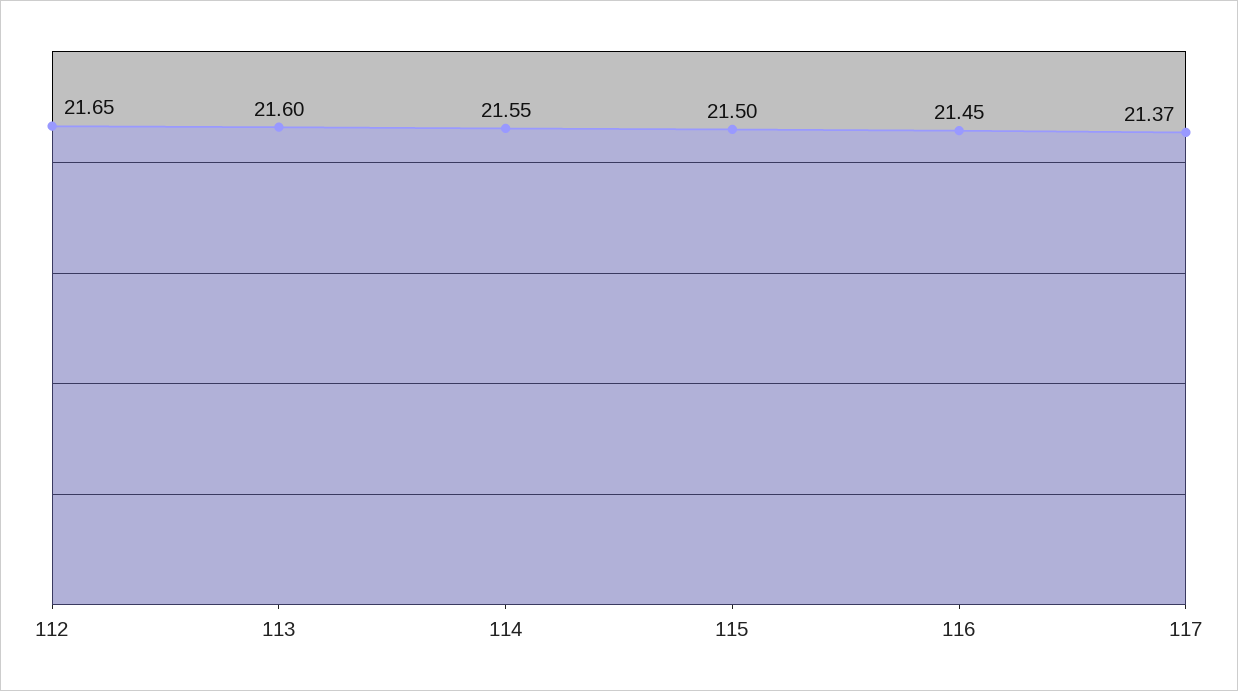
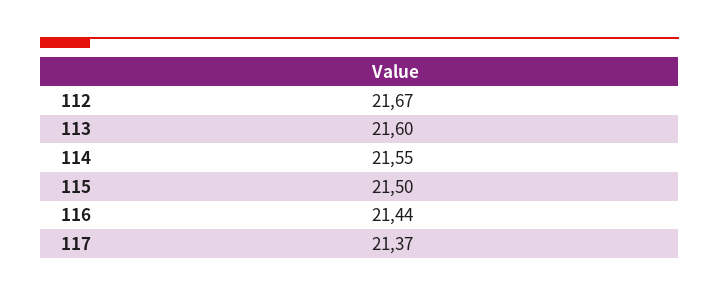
  {
-   "112": 21.65,
+   "112": 21.67,
    "113": 21.6,
    "114": 21.55,
    "115": 21.5,
-   "116": 21.45,
+   "116": 21.44,
    "117": 21.37
  }

